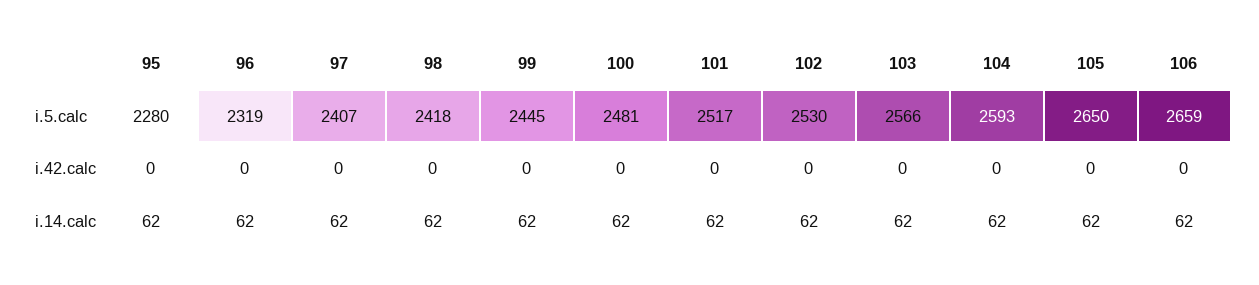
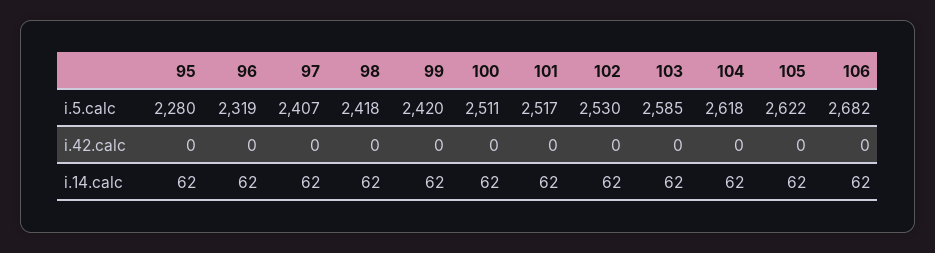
  {
    "95": {
      "i.5.calc": 2280,
      "i.42.calc": 0,
      "i.14.calc": 62
    },
    "96": {
      "i.5.calc": 2319,
      "i.42.calc": 0,
      "i.14.calc": 62
    },
    "97": {
      "i.5.calc": 2407,
      "i.42.calc": 0,
      "i.14.calc": 62
    },
    "98": {
      "i.5.calc": 2418,
      "i.42.calc": 0,
      "i.14.calc": 62
    },
    "99": {
-     "i.5.calc": 2445,
+     "i.5.calc": 2420,
      "i.42.calc": 0,
      "i.14.calc": 62
    },
    "100": {
-     "i.5.calc": 2481,
+     "i.5.calc": 2511,
      "i.42.calc": 0,
      "i.14.calc": 62
    },
    "101": {
      "i.5.calc": 2517,
      "i.42.calc": 0,
      "i.14.calc": 62
    },
    "102": {
      "i.5.calc": 2530,
      "i.42.calc": 0,
      "i.14.calc": 62
    },
    "103": {
-     "i.5.calc": 2566,
+     "i.5.calc": 2585,
      "i.42.calc": 0,
      "i.14.calc": 62
    },
    "104": {
-     "i.5.calc": 2593,
+     "i.5.calc": 2618,
      "i.42.calc": 0,
      "i.14.calc": 62
    },
    "105": {
-     "i.5.calc": 2650,
+     "i.5.calc": 2622,
      "i.42.calc": 0,
      "i.14.calc": 62
    },
    "106": {
-     "i.5.calc": 2659,
+     "i.5.calc": 2682,
      "i.42.calc": 0,
      "i.14.calc": 62
    }
  }

